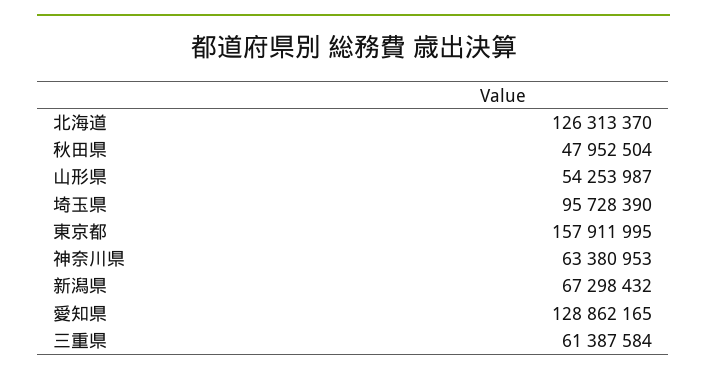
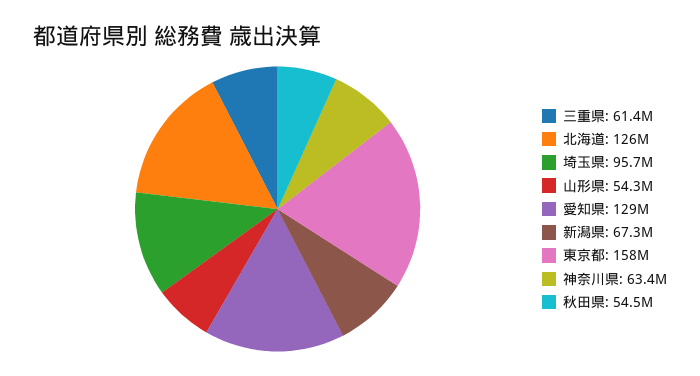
  {
    "北海道": 126313370,
-   "秋田県": 47952504,
+   "秋田県": 54500000,
    "山形県": 54253987,
    "埼玉県": 95728390,
    "東京都": 157911995,
    "神奈川県": 63380953,
    "新潟県": 67298432,
    "愛知県": 128862165,
    "三重県": 61387584
  }

